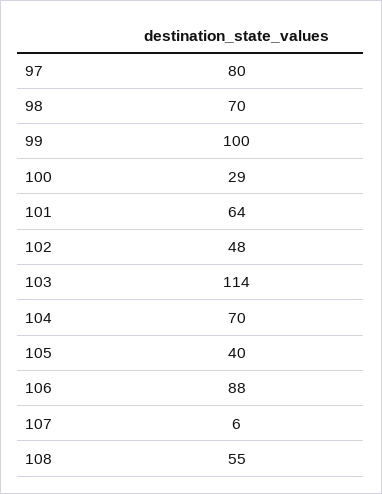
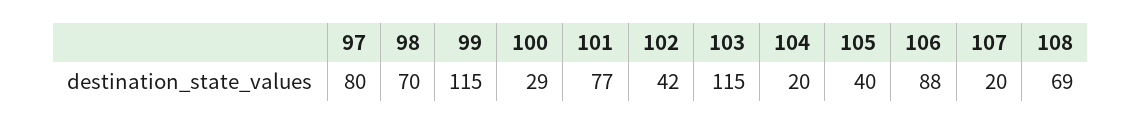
  {
    "97": 80,
    "98": 70,
-   "99": 100,
+   "99": 115,
    "100": 29,
-   "101": 64,
+   "101": 77,
-   "102": 48,
+   "102": 42,
-   "103": 114,
+   "103": 115,
-   "104": 70,
+   "104": 20,
    "105": 40,
    "106": 88,
-   "107": 6,
+   "107": 20,
-   "108": 55
+   "108": 69
  }

